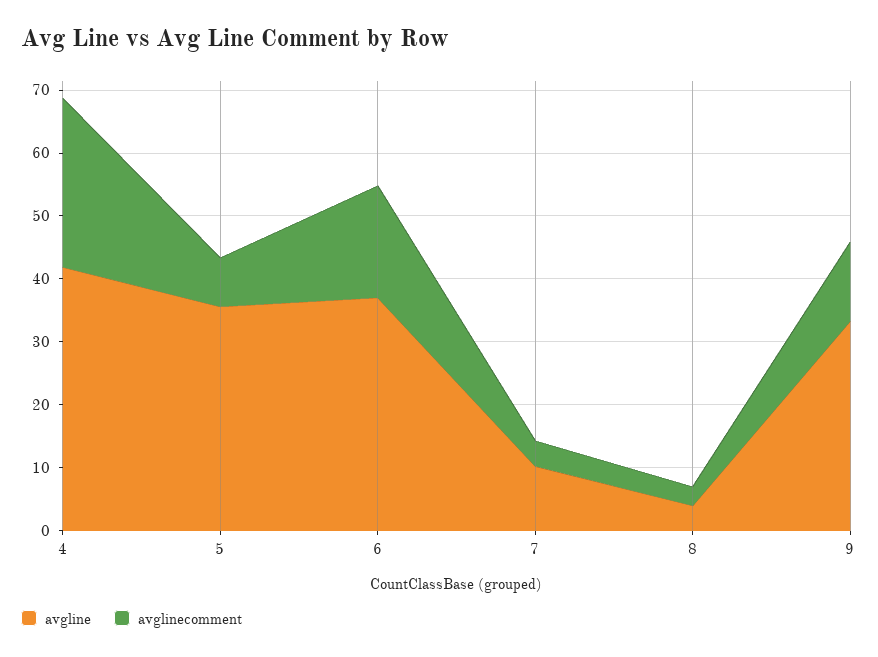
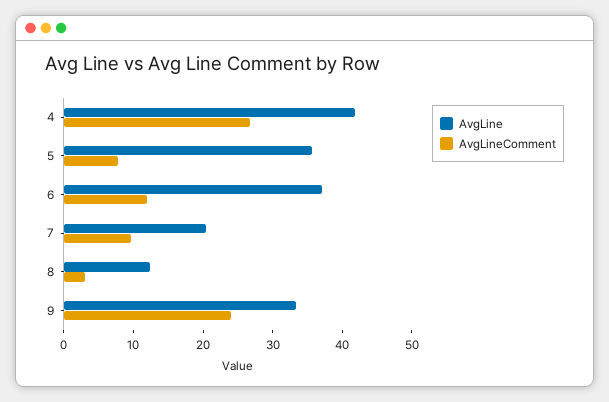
  {
    "avgline": {
      "4": 42,
      "5": 36,
      "6": 38,
-     "7": 10,
+     "7": 20,
-     "8": 4,
+     "8": 12,
      "9": 34
    },
    "avglinecomment": {
      "4": 26,
      "5": 8,
-     "6": 18,
+     "6": 12,
-     "7": 4,
+     "7": 10,
      "8": 4,
-     "9": 12
+     "9": 24
    }
  }

